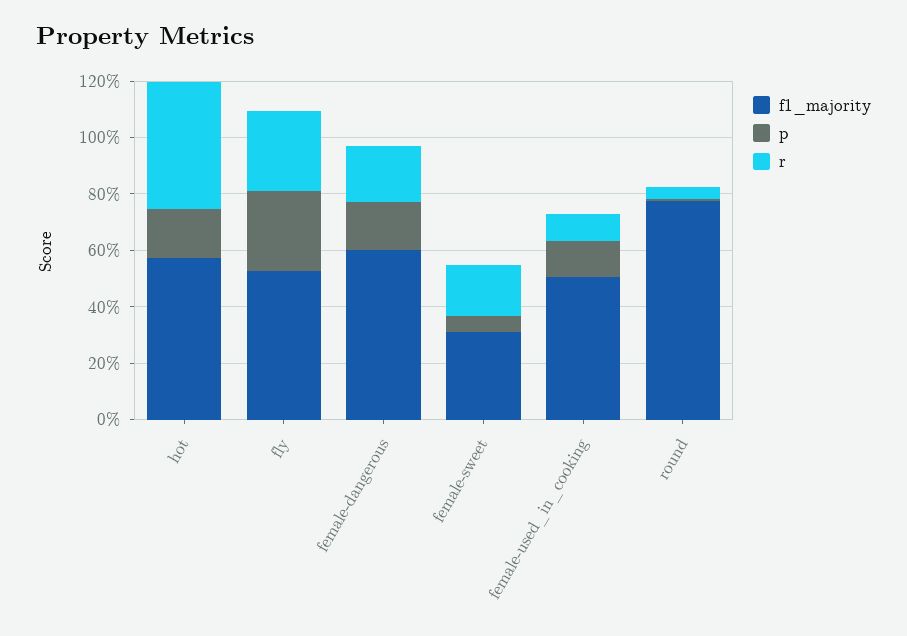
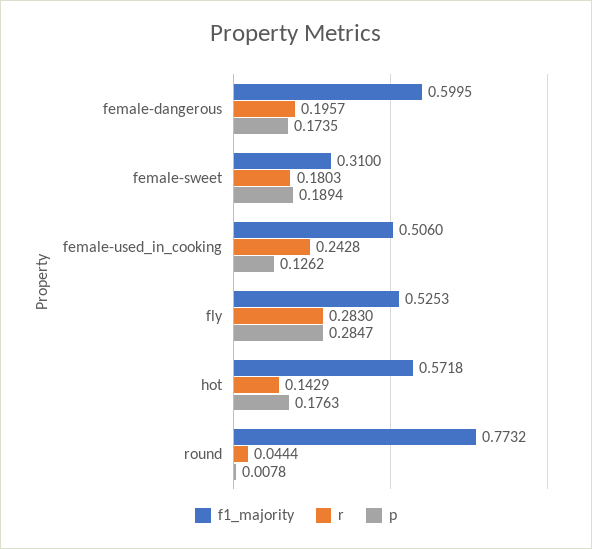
  {
    "f1_majority": {
      "hot": 0.5718,
      "fly": 0.5253,
      "female-dangerous": 0.5995,
      "female-sweet": 0.31,
      "female-used_in_cooking": 0.506,
      "round": 0.7732
    },
    "p": {
      "hot": 0.1763,
      "fly": 0.2847,
      "female-dangerous": 0.1735,
-     "female-sweet": 0.05,
+     "female-sweet": 0.1894,
      "female-used_in_cooking": 0.1262,
      "round": 0.0078
    },
    "r": {
-     "hot": 0.45,
+     "hot": 0.1429,
      "fly": 0.283,
      "female-dangerous": 0.1957,
      "female-sweet": 0.1803,
-     "female-used_in_cooking": 0.1,
+     "female-used_in_cooking": 0.2428,
      "round": 0.0444
    }
  }

